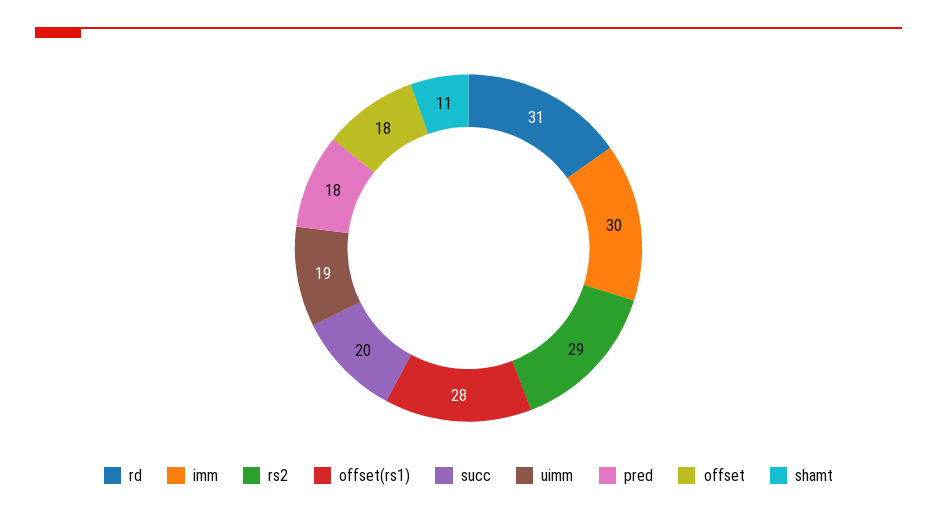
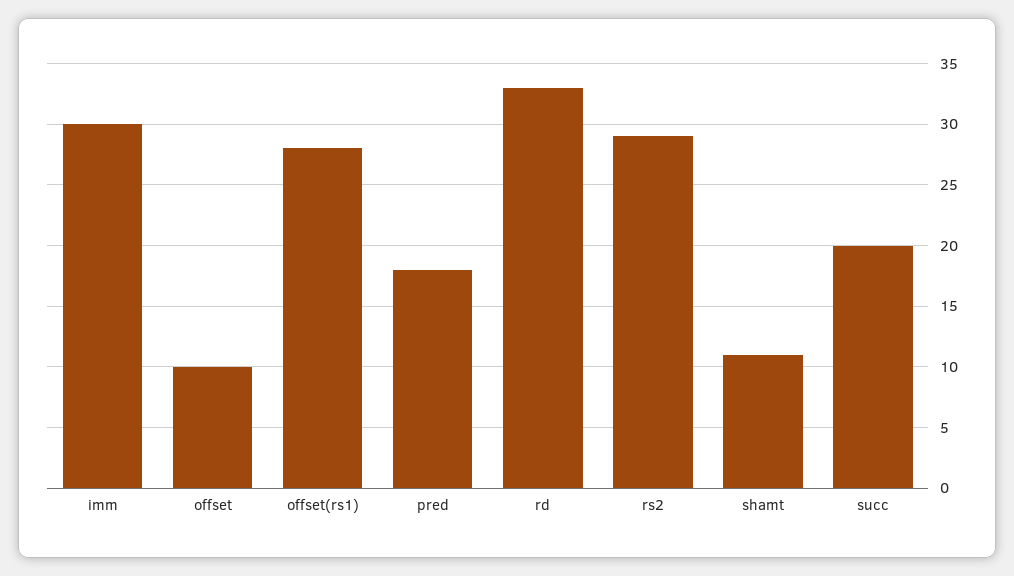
  {
-   "rd": 31,
+   "rd": 33,
    "imm": 30,
    "rs2": 29,
    "offset(rs1)": 28,
    "succ": 20,
-   "uimm": 19,
    "pred": 18,
-   "offset": 18,
+   "offset": 10,
    "shamt": 11
  }

